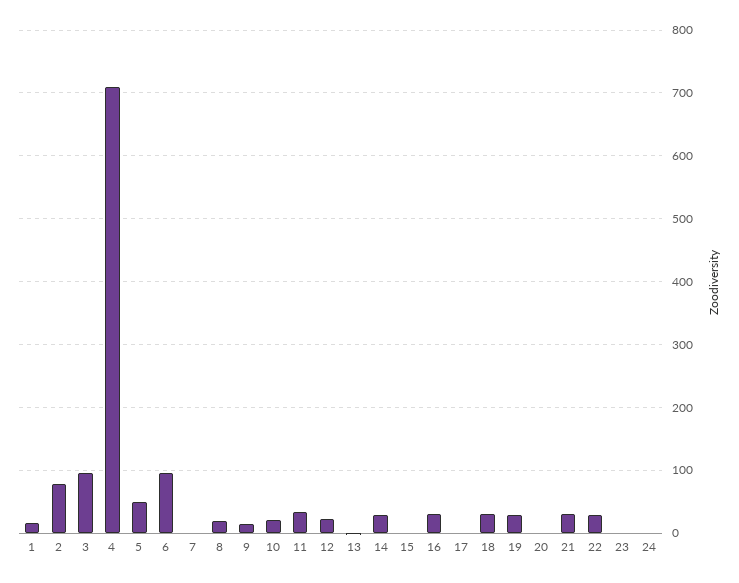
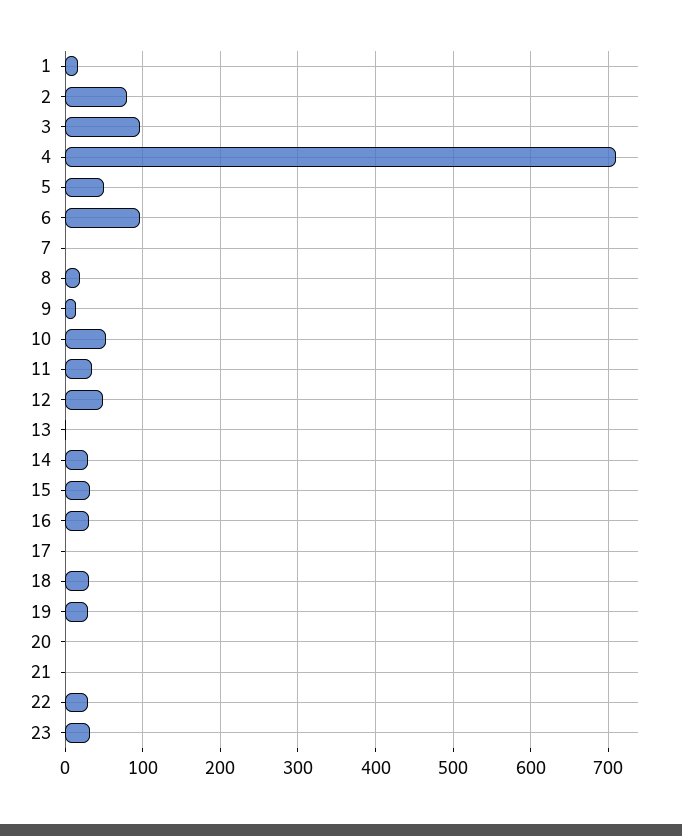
  {
    "1": 20,
    "2": 80,
    "3": 100,
    "4": 710,
    "5": 50,
    "6": 100,
    "7": 0,
    "8": 20,
    "9": 10,
-   "10": 20,
+   "10": 50,
    "11": 30,
-   "12": 20,
+   "12": 50,
    "13": 0,
    "14": 30,
-   "15": 0,
+   "15": 30,
    "16": 30,
    "17": 0,
    "18": 30,
    "19": 30,
    "20": 0,
-   "21": 30,
+   "21": 0,
    "22": 30,
-   "23": 0,
+   "23": 30
-   "24": 0
  }

